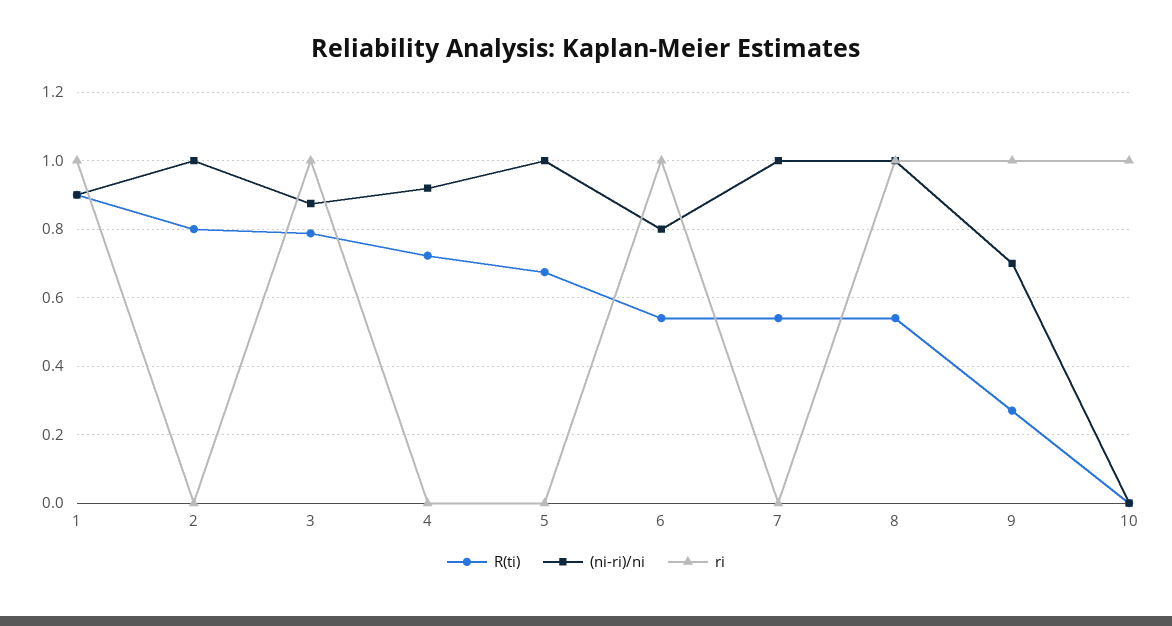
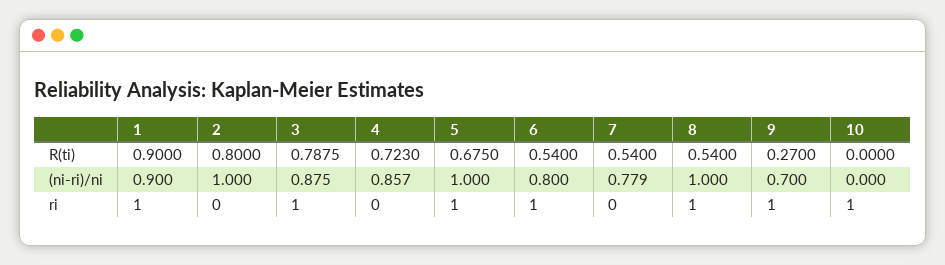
  {
    "R(ti)": {
      "1": 0.9,
      "2": 0.8,
      "3": 0.7875,
      "4": 0.723,
      "5": 0.675,
      "6": 0.54,
      "7": 0.54,
      "8": 0.54,
      "9": 0.27,
      "10": 0
    },
    "(ni-ri)/ni": {
      "1": 0.9,
      "2": 1,
      "3": 0.875,
-     "4": 0.92,
+     "4": 0.857,
      "5": 1,
      "6": 0.8,
-     "7": 1,
+     "7": 0.779,
      "8": 1,
      "9": 0.7,
      "10": 0
    },
    "ri": {
      "1": 1,
      "2": 0,
      "3": 1,
      "4": 0,
-     "5": 0,
+     "5": 1,
      "6": 1,
      "7": 0,
      "8": 1,
      "9": 1,
      "10": 1
    }
  }

